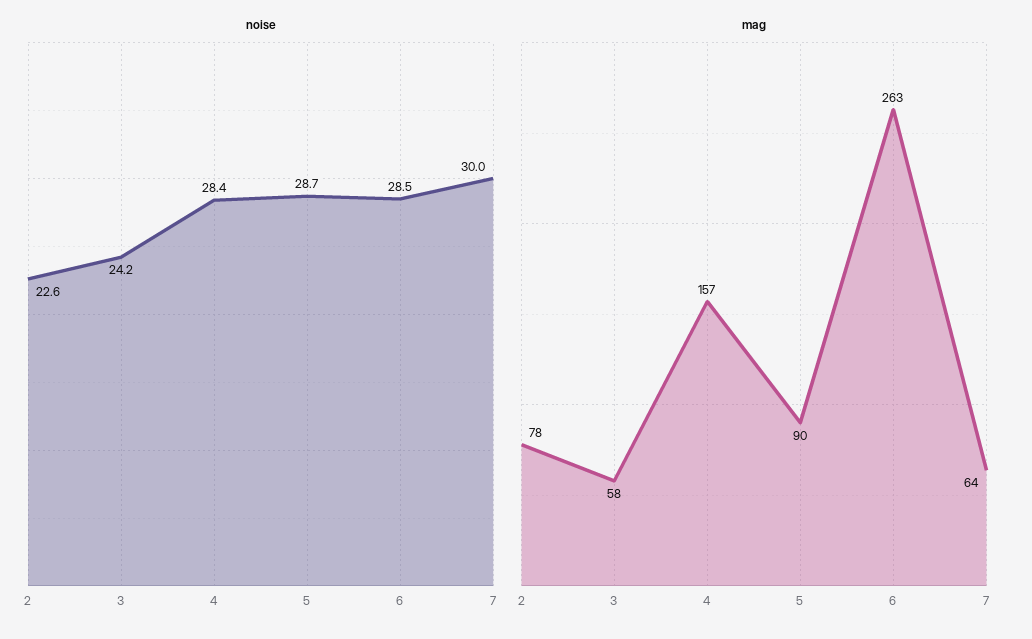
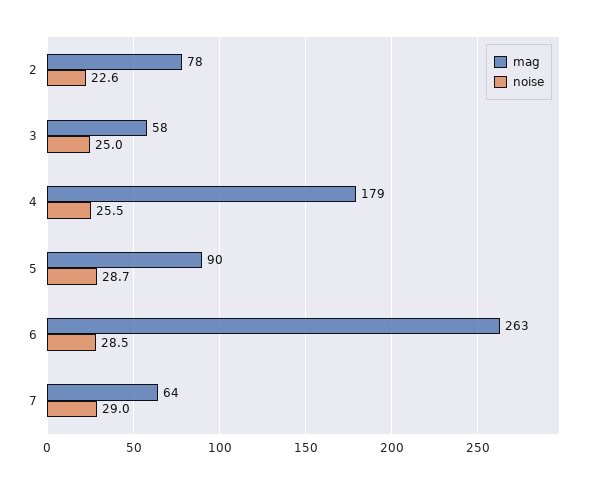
  {
    "noise": {
      "2": 22.6,
-     "3": 24.2,
+     "3": 25,
-     "4": 28.4,
+     "4": 25.5,
      "5": 28.7,
      "6": 28.5,
-     "7": 30
+     "7": 29
    },
    "mag": {
      "2": 78,
      "3": 58,
-     "4": 157,
+     "4": 179,
      "5": 90,
      "6": 263,
      "7": 64
    }
  }

